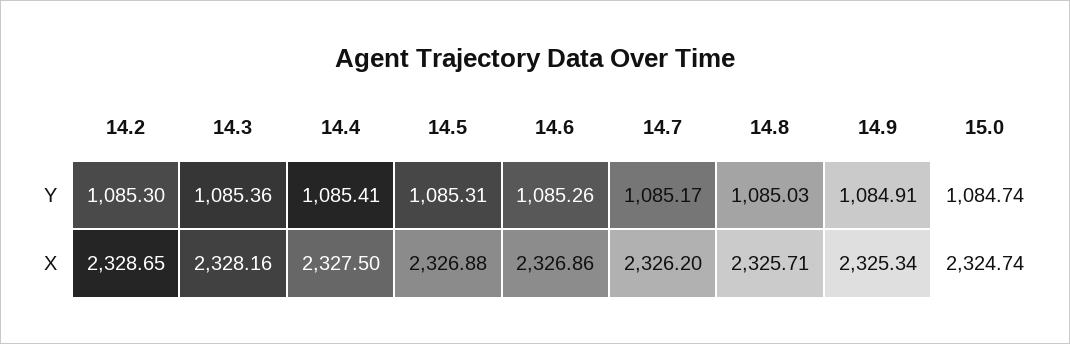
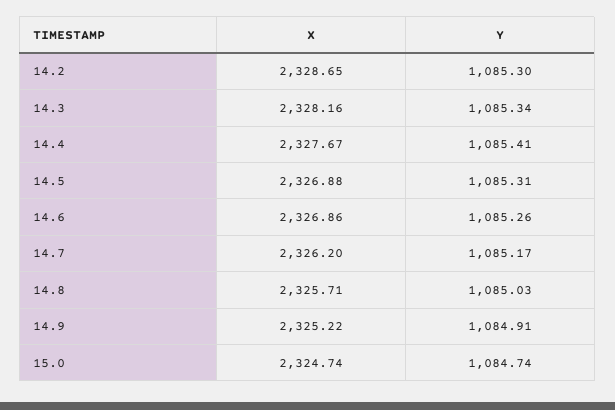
  {
    "14.2": {
      "Y": 1085.3,
      "X": 2328.65
    },
    "14.3": {
-     "Y": 1085.36,
+     "Y": 1085.34,
      "X": 2328.16
    },
    "14.4": {
      "Y": 1085.41,
-     "X": 2327.5
+     "X": 2327.67
    },
    "14.5": {
      "Y": 1085.31,
      "X": 2326.88
    },
    "14.6": {
      "Y": 1085.26,
      "X": 2326.86
    },
    "14.7": {
      "Y": 1085.17,
      "X": 2326.2
    },
    "14.8": {
      "Y": 1085.03,
      "X": 2325.71
    },
    "14.9": {
      "Y": 1084.91,
-     "X": 2325.34
+     "X": 2325.22
    },
    "15.0": {
      "Y": 1084.74,
      "X": 2324.74
    }
  }

